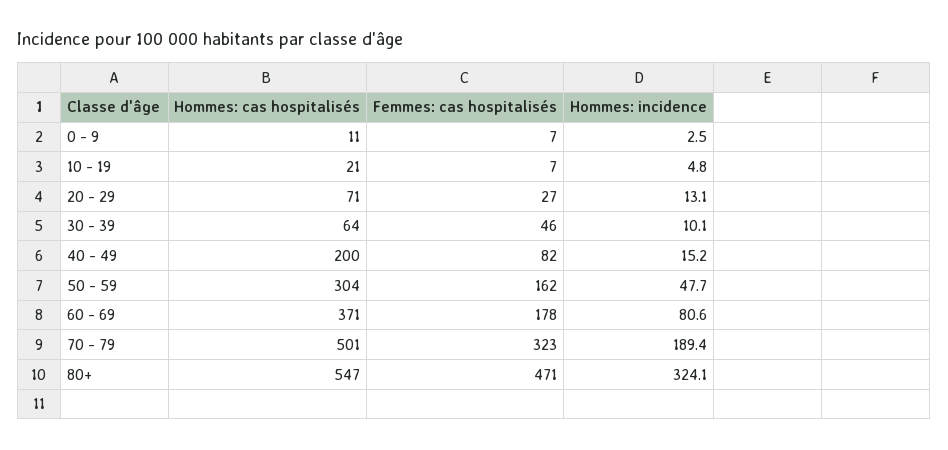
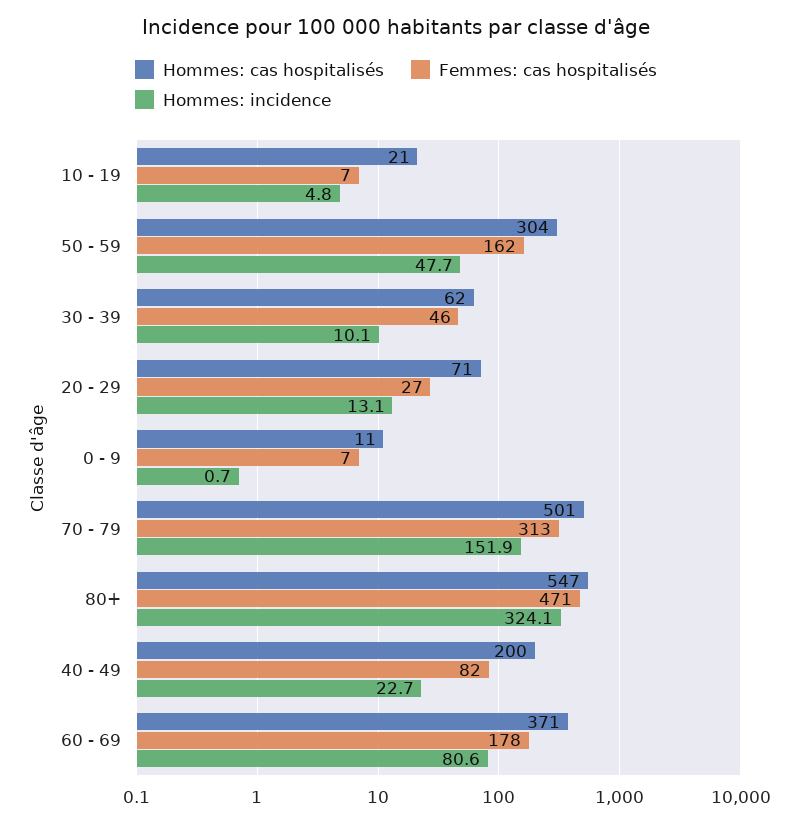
  {
    "Hommes: cas hospitalisés": {
      "0 - 9": 11,
      "10 - 19": 21,
      "20 - 29": 71,
-     "30 - 39": 64,
+     "30 - 39": 62,
      "40 - 49": 200,
      "50 - 59": 304,
      "60 - 69": 371,
      "70 - 79": 501,
      "80+": 547
    },
    "Femmes: cas hospitalisés": {
      "0 - 9": 7,
      "10 - 19": 7,
      "20 - 29": 27,
      "30 - 39": 46,
      "40 - 49": 82,
      "50 - 59": 162,
      "60 - 69": 178,
-     "70 - 79": 323,
+     "70 - 79": 313,
      "80+": 471
    },
    "Hommes: incidence": {
-     "0 - 9": 2.5,
+     "0 - 9": 0.7,
      "10 - 19": 4.8,
      "20 - 29": 13.1,
      "30 - 39": 10.1,
-     "40 - 49": 15.2,
+     "40 - 49": 22.7,
      "50 - 59": 47.7,
      "60 - 69": 80.6,
-     "70 - 79": 189.4,
+     "70 - 79": 151.9,
      "80+": 324.1
    }
  }

